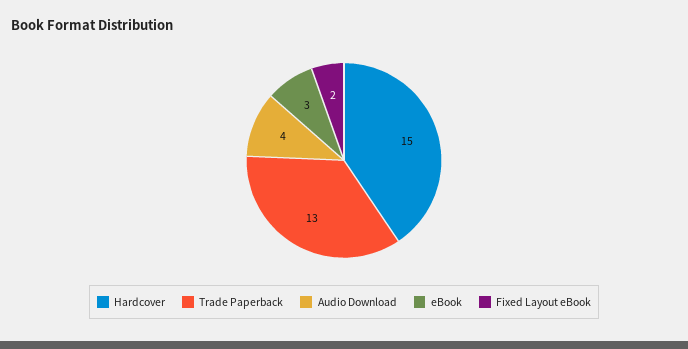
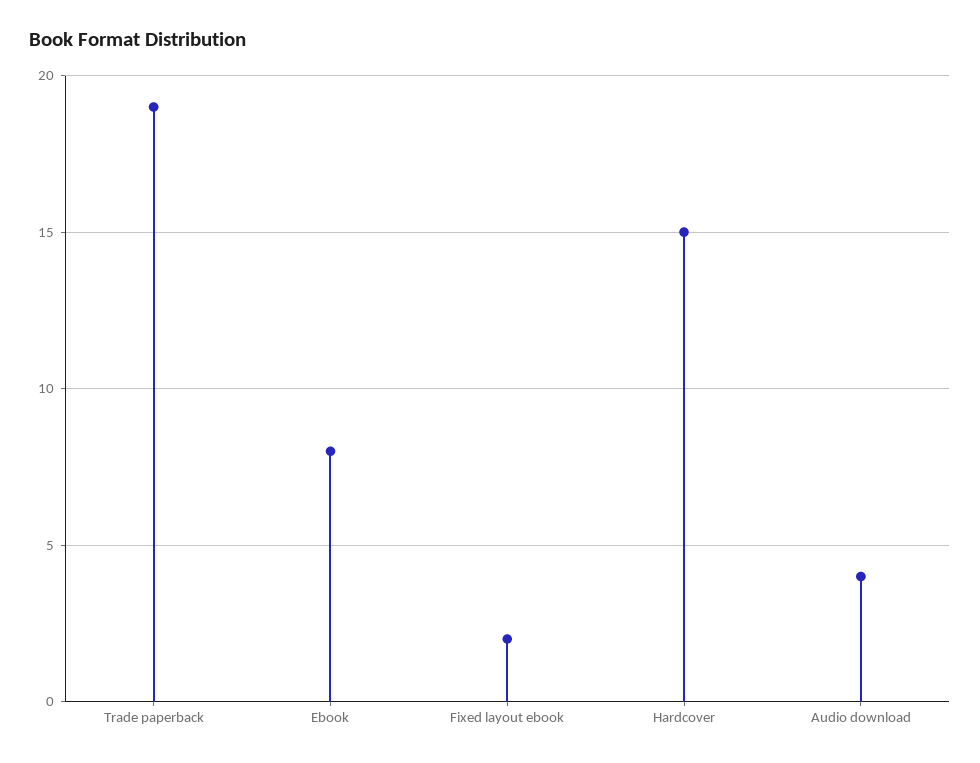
  {
    "Hardcover": 15,
-   "Trade Paperback": 13,
+   "Trade Paperback": 19,
    "Audio Download": 4,
-   "eBook": 3,
+   "eBook": 8,
    "Fixed Layout eBook": 2
  }

